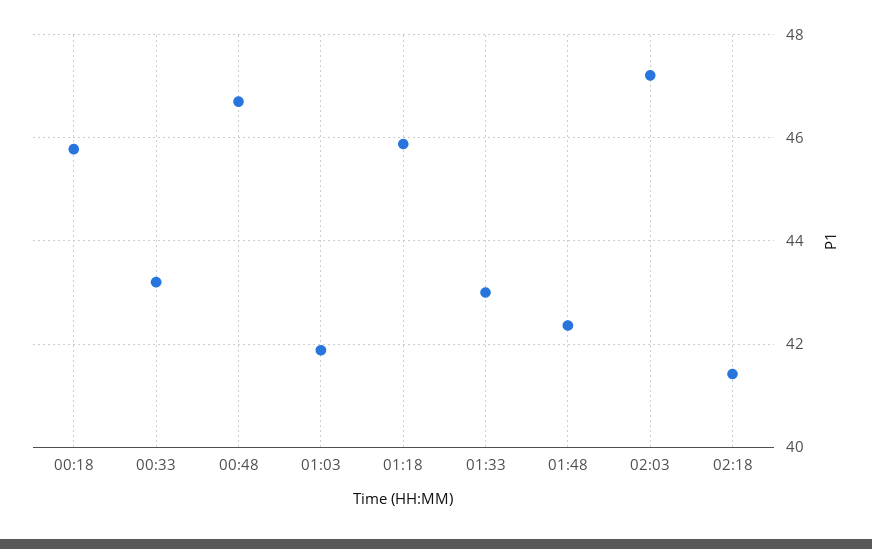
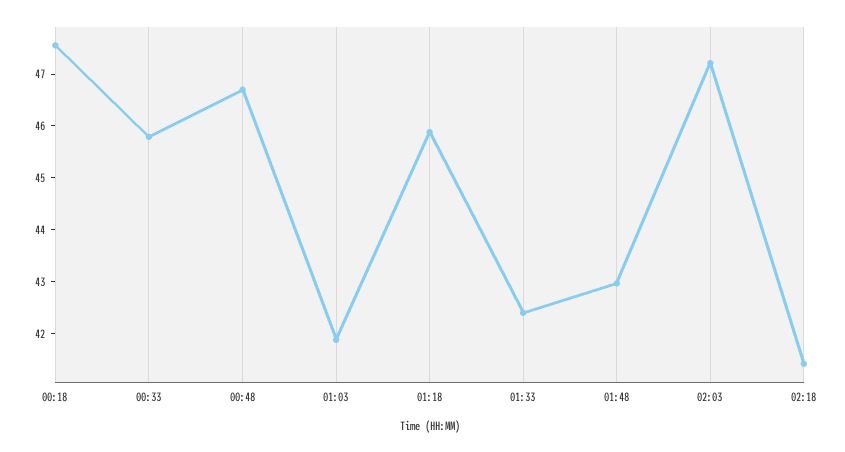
  {
-   "00:18": 45.8,
+   "00:18": 47.6,
-   "00:33": 43.2,
+   "00:33": 45.8,
    "00:48": 46.8,
    "01:03": 41.8,
    "01:18": 45.8,
-   "01:33": 43,
+   "01:33": 42.4,
-   "01:48": 42.4,
+   "01:48": 43,
    "02:03": 47.2,
    "02:18": 41.4
  }

